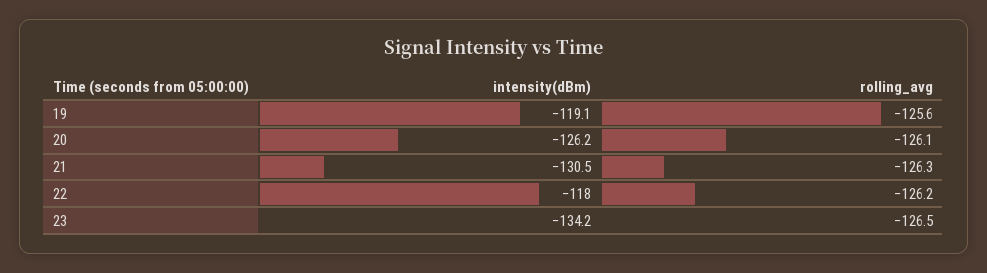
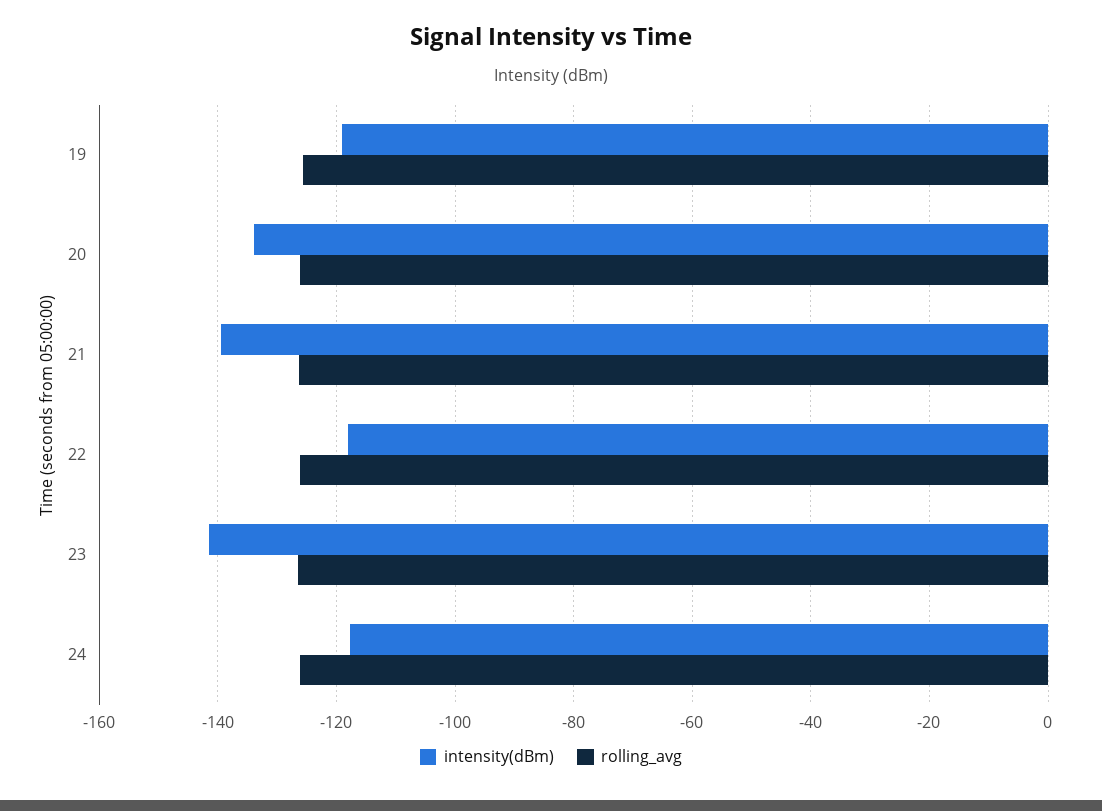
  {
    "intensity(dBm)": {
      "19": -119.1,
-     "20": -126.2,
+     "20": -134,
-     "21": -130.5,
+     "21": -140,
      "22": -118,
-     "23": -134.2
+     "23": -142,
+     "24": -118
    },
    "rolling_avg": {
      "19": -125.6,
      "20": -126.1,
      "21": -126.3,
      "22": -126.2,
-     "23": -126.5
+     "23": -126.5,
+     "24": -126
    }
  }

